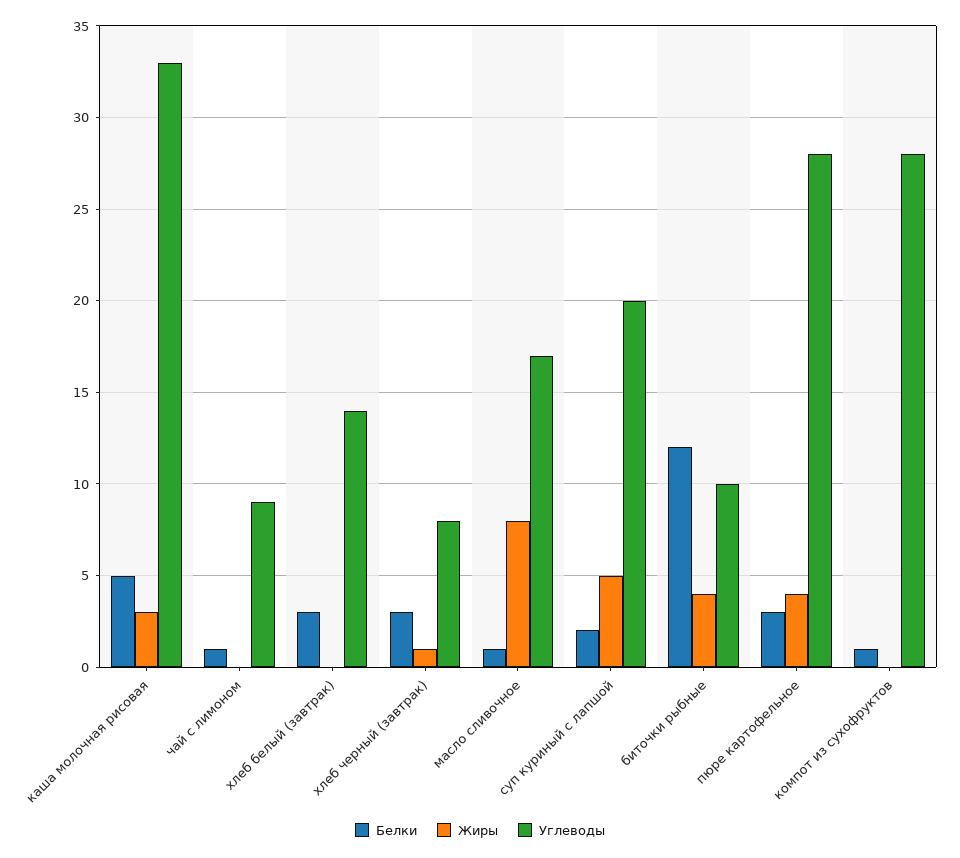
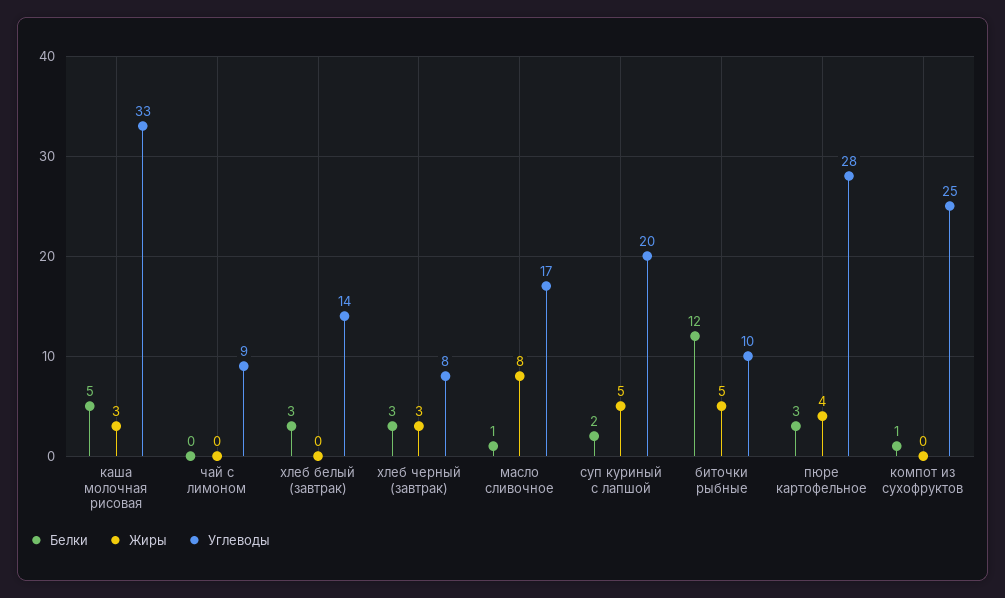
  {
    "Белки": {
      "каша молочная рисовая": 5,
-     "чай с лимоном": 1,
+     "чай с лимоном": 0,
      "хлеб белый (завтрак)": 3,
      "хлеб черный (завтрак)": 3,
      "масло сливочное": 1,
      "суп куриный с лапшой": 2,
      "биточки рыбные": 12,
      "пюре картофельное": 3,
      "компот из сухофруктов": 1
    },
    "Жиры": {
      "каша молочная рисовая": 3,
      "чай с лимоном": 0,
      "хлеб белый (завтрак)": 0,
-     "хлеб черный (завтрак)": 1,
+     "хлеб черный (завтрак)": 3,
      "масло сливочное": 8,
      "суп куриный с лапшой": 5,
-     "биточки рыбные": 4,
+     "биточки рыбные": 5,
      "пюре картофельное": 4,
      "компот из сухофруктов": 0
    },
    "Углеводы": {
      "каша молочная рисовая": 33,
      "чай с лимоном": 9,
      "хлеб белый (завтрак)": 14,
      "хлеб черный (завтрак)": 8,
      "масло сливочное": 17,
      "суп куриный с лапшой": 20,
      "биточки рыбные": 10,
      "пюре картофельное": 28,
-     "компот из сухофруктов": 28
+     "компот из сухофруктов": 25
    }
  }

